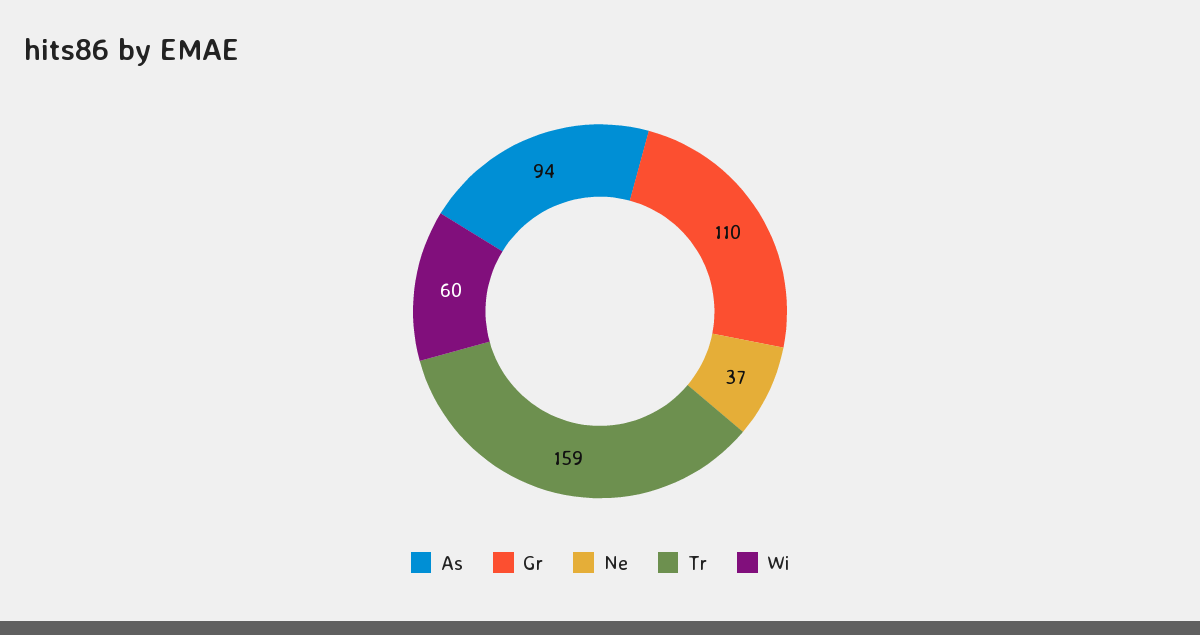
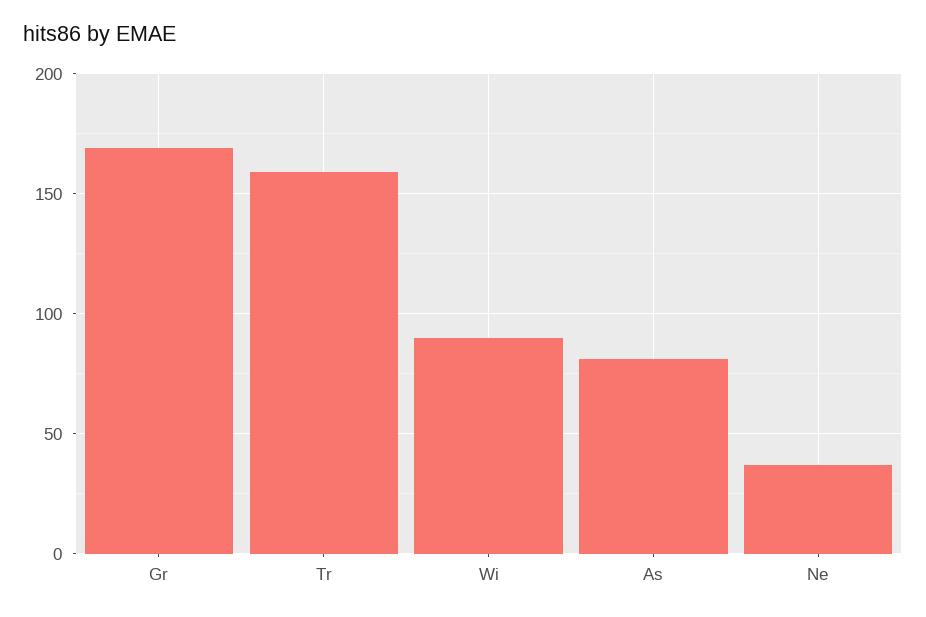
  {
-   "As": 94,
+   "As": 80,
-   "Gr": 110,
+   "Gr": 170,
    "Ne": 37,
    "Tr": 159,
-   "Wi": 60
+   "Wi": 90
  }

